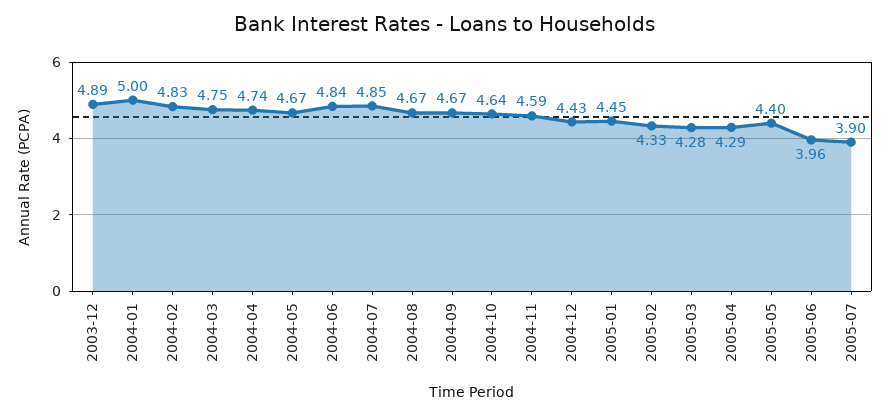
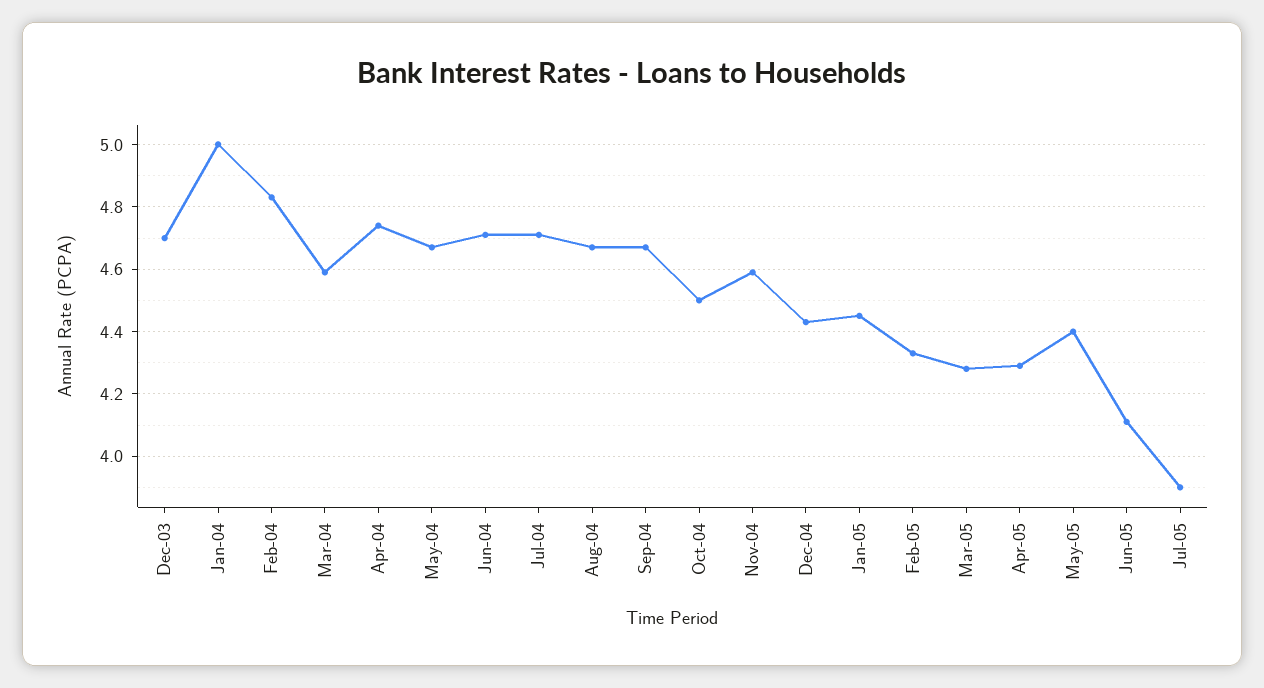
  {
-   "2003-12": 4.89,
+   "2003-12": 4.7,
    "2004-01": 5,
    "2004-02": 4.83,
-   "2004-03": 4.75,
+   "2004-03": 4.6,
    "2004-04": 4.74,
    "2004-05": 4.67,
-   "2004-06": 4.84,
+   "2004-06": 4.7,
-   "2004-07": 4.85,
+   "2004-07": 4.7,
    "2004-08": 4.67,
    "2004-09": 4.67,
-   "2004-10": 4.64,
+   "2004-10": 4.5,
    "2004-11": 4.59,
    "2004-12": 4.43,
    "2005-01": 4.45,
    "2005-02": 4.33,
    "2005-03": 4.28,
    "2005-04": 4.29,
    "2005-05": 4.4,
-   "2005-06": 3.96,
+   "2005-06": 4.1,
    "2005-07": 3.9
  }

